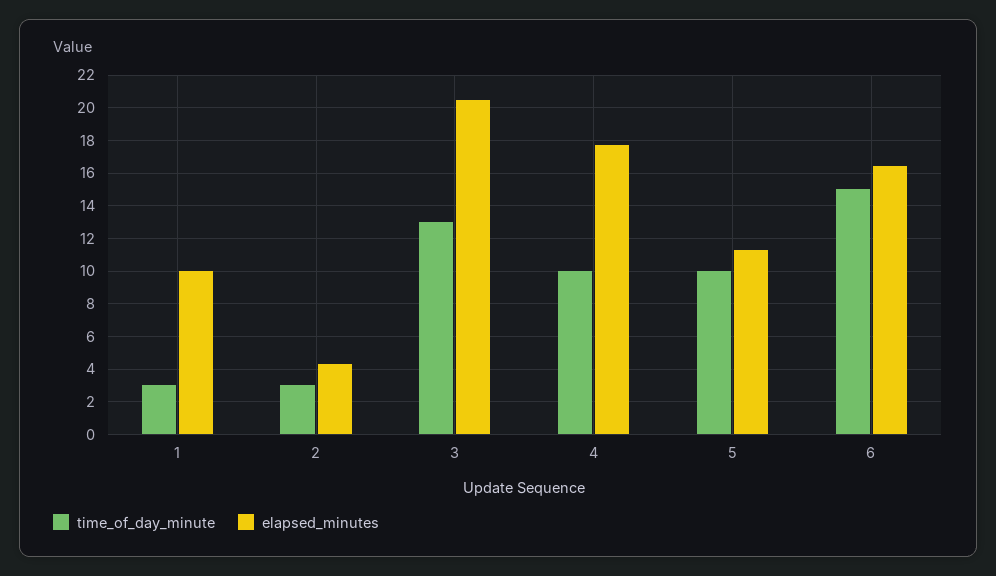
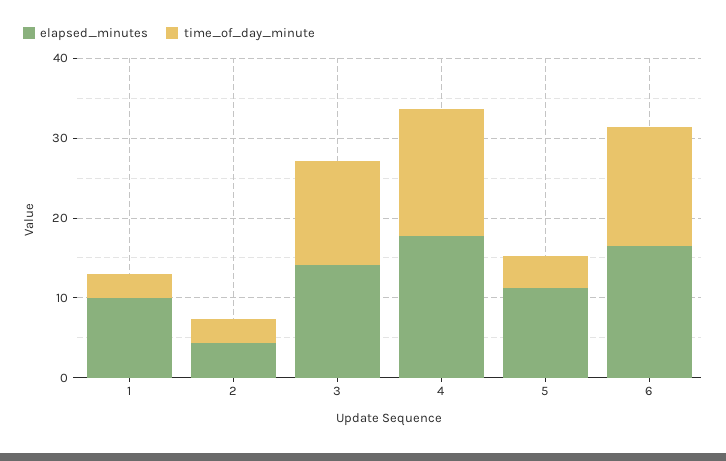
  {
    "time_of_day_minute": {
      "1": 3,
      "2": 3,
      "3": 13,
-     "4": 10,
+     "4": 16,
-     "5": 10,
+     "5": 4,
      "6": 15
    },
    "elapsed_minutes": {
      "1": 10,
      "2": 4.5,
-     "3": 20.5,
+     "3": 14,
      "4": 17.5,
      "5": 11.5,
      "6": 16.5
    }
  }

